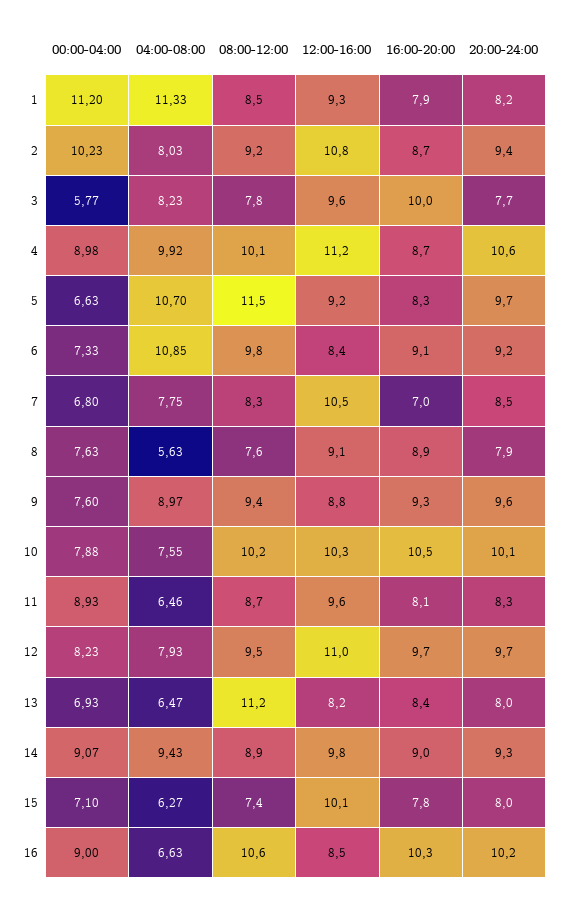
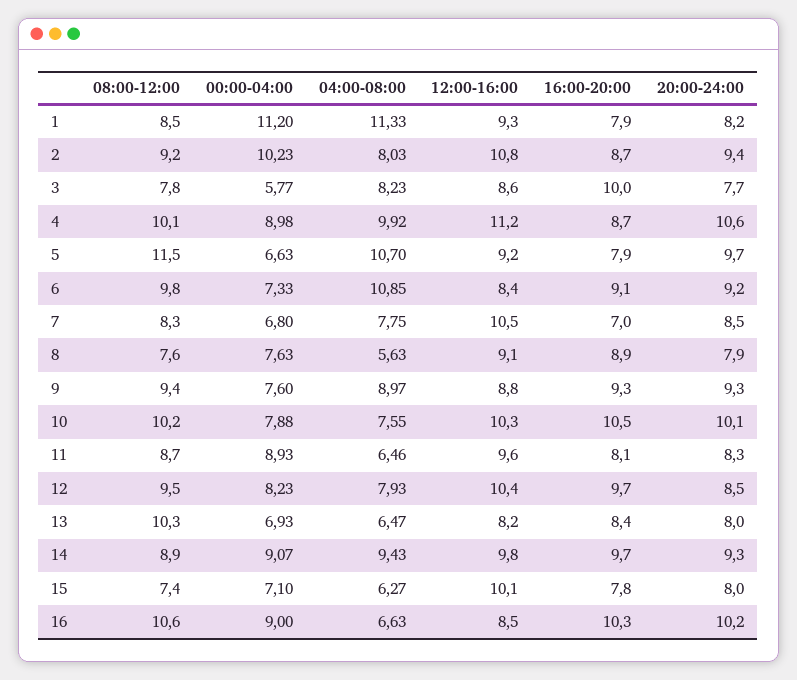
  {
    "00:00-04:00": {
      "1": 11.2,
      "2": 10.23,
      "3": 5.77,
      "4": 8.98,
      "5": 6.63,
      "6": 7.33,
      "7": 6.8,
      "8": 7.63,
      "9": 7.6,
      "10": 7.88,
      "11": 8.93,
      "12": 8.23,
      "13": 6.93,
      "14": 9.07,
      "15": 7.1,
      "16": 9
    },
    "04:00-08:00": {
      "1": 11.33,
      "2": 8.03,
      "3": 8.23,
      "4": 9.92,
      "5": 10.7,
      "6": 10.85,
      "7": 7.75,
      "8": 5.63,
      "9": 8.97,
      "10": 7.55,
      "11": 6.46,
      "12": 7.93,
      "13": 6.47,
      "14": 9.43,
      "15": 6.27,
      "16": 6.63
    },
    "08:00-12:00": {
      "1": 8.5,
      "2": 9.2,
      "3": 7.8,
      "4": 10.1,
      "5": 11.5,
      "6": 9.8,
      "7": 8.3,
      "8": 7.6,
      "9": 9.4,
      "10": 10.2,
      "11": 8.7,
      "12": 9.5,
-     "13": 11.2,
+     "13": 10.3,
      "14": 8.9,
      "15": 7.4,
      "16": 10.6
    },
    "12:00-16:00": {
      "1": 9.3,
      "2": 10.8,
-     "3": 9.6,
+     "3": 8.6,
      "4": 11.2,
      "5": 9.2,
      "6": 8.4,
      "7": 10.5,
      "8": 9.1,
      "9": 8.8,
      "10": 10.3,
      "11": 9.6,
-     "12": 11,
+     "12": 10.4,
      "13": 8.2,
      "14": 9.8,
      "15": 10.1,
      "16": 8.5
    },
    "16:00-20:00": {
      "1": 7.9,
      "2": 8.7,
      "3": 10,
      "4": 8.7,
-     "5": 8.3,
+     "5": 7.9,
      "6": 9.1,
      "7": 7,
      "8": 8.9,
      "9": 9.3,
      "10": 10.5,
      "11": 8.1,
      "12": 9.7,
      "13": 8.4,
-     "14": 9,
+     "14": 9.7,
      "15": 7.8,
      "16": 10.3
    },
    "20:00-24:00": {
      "1": 8.2,
      "2": 9.4,
      "3": 7.7,
      "4": 10.6,
      "5": 9.7,
      "6": 9.2,
      "7": 8.5,
      "8": 7.9,
-     "9": 9.6,
+     "9": 9.3,
      "10": 10.1,
      "11": 8.3,
-     "12": 9.7,
+     "12": 8.5,
      "13": 8,
      "14": 9.3,
      "15": 8,
      "16": 10.2
    }
  }

